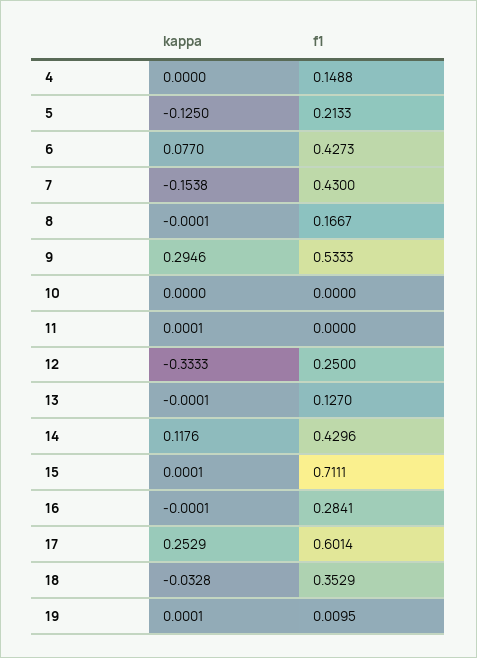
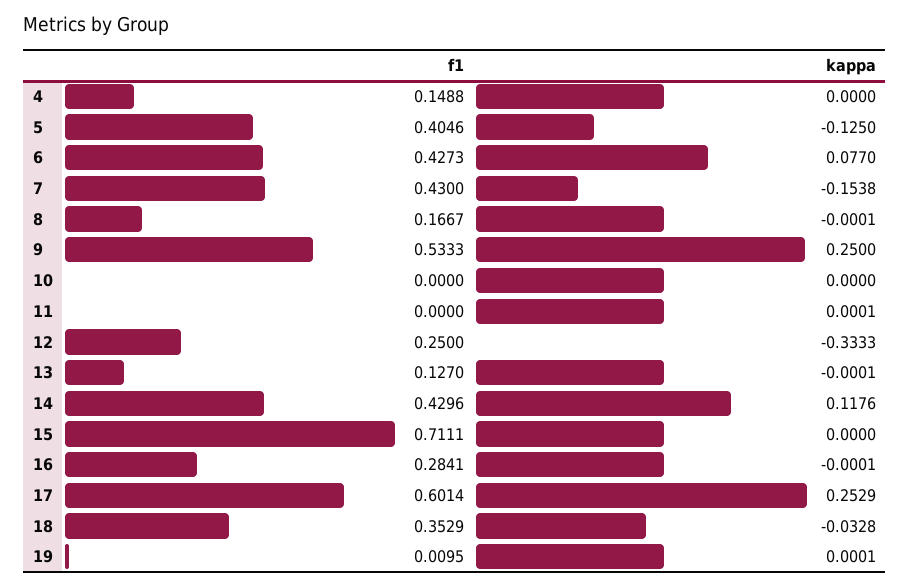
  {
    "kappa": {
      "4": 0,
      "5": -0.125,
      "6": 0.077,
      "7": -0.1538,
      "8": -0.0001,
-     "9": 0.2946,
+     "9": 0.25,
      "10": 0,
      "11": 0.0001,
      "12": -0.3333,
      "13": -0.0001,
      "14": 0.1176,
-     "15": 0.0001,
+     "15": 0,
      "16": -0.0001,
      "17": 0.2529,
      "18": -0.0328,
      "19": 0.0001
    },
    "f1": {
      "4": 0.1488,
-     "5": 0.2133,
+     "5": 0.4046,
      "6": 0.4273,
      "7": 0.43,
      "8": 0.1667,
      "9": 0.5333,
      "10": 0,
      "11": 0,
      "12": 0.25,
      "13": 0.127,
      "14": 0.4296,
      "15": 0.7111,
      "16": 0.2841,
      "17": 0.6014,
      "18": 0.3529,
      "19": 0.0095
    }
  }

